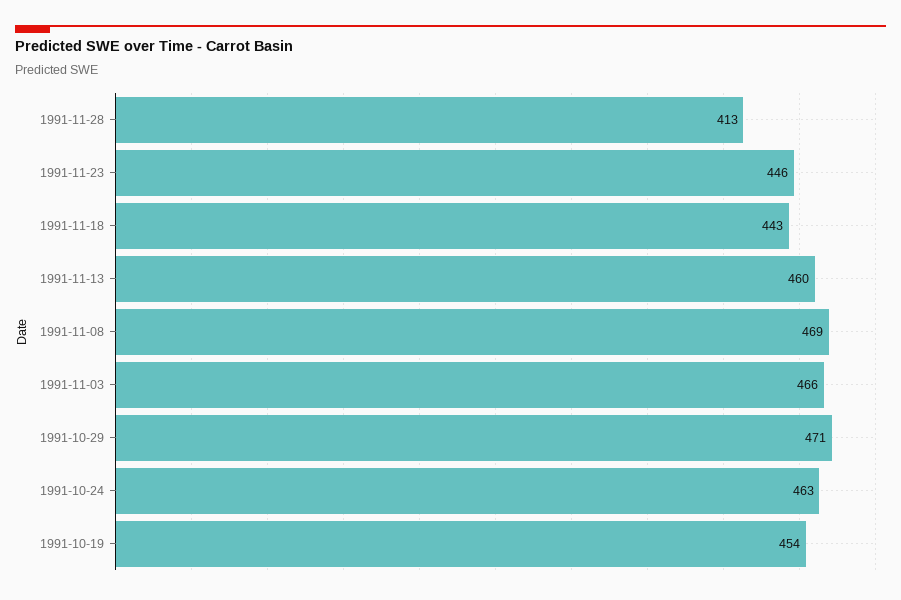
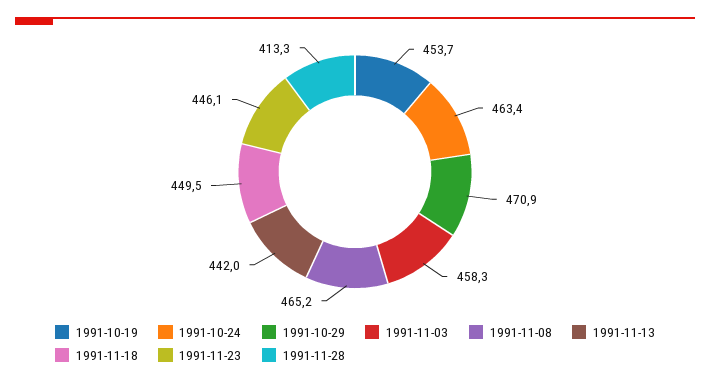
  {
    "1991-11-28": 413.3,
    "1991-11-23": 446.1,
-   "1991-11-18": 443,
+   "1991-11-18": 449.5,
-   "1991-11-13": 460,
+   "1991-11-13": 442,
-   "1991-11-08": 469,
+   "1991-11-08": 465.2,
-   "1991-11-03": 466,
+   "1991-11-03": 458.3,
    "1991-10-29": 470.9,
    "1991-10-24": 463.4,
    "1991-10-19": 453.7
  }

